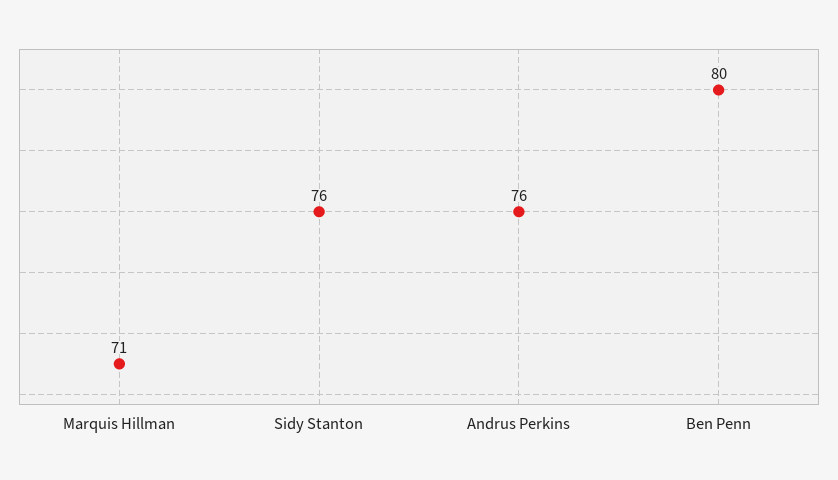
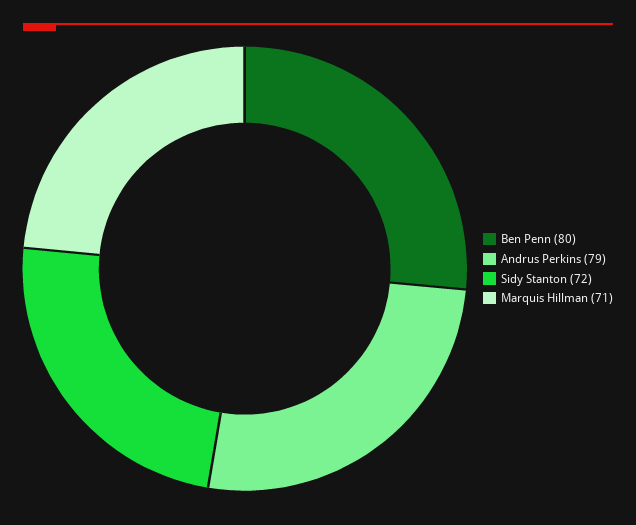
  {
    "Marquis Hillman": 71,
-   "Sidy Stanton": 76,
+   "Sidy Stanton": 72,
-   "Andrus Perkins": 76,
+   "Andrus Perkins": 79,
    "Ben Penn": 80
  }

